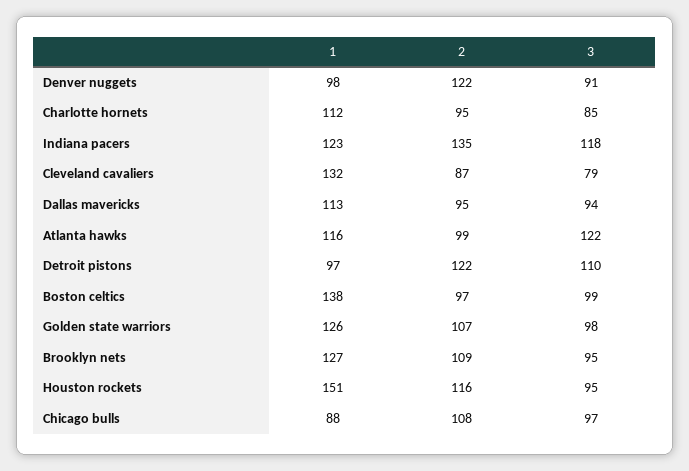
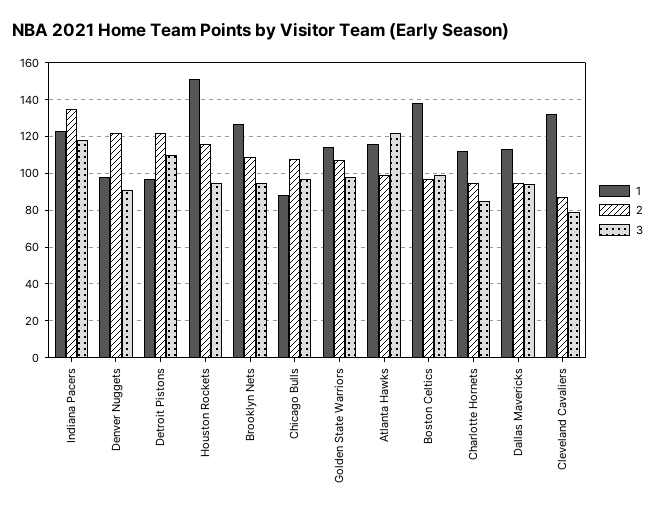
  {
    "1": {
      "Denver nuggets": 98,
      "Charlotte hornets": 112,
      "Indiana pacers": 123,
      "Cleveland cavaliers": 132,
      "Dallas mavericks": 113,
      "Atlanta hawks": 116,
      "Detroit pistons": 97,
      "Boston celtics": 138,
-     "Golden state warriors": 126,
+     "Golden state warriors": 115,
      "Brooklyn nets": 127,
      "Houston rockets": 151,
      "Chicago bulls": 88
    },
    "2": {
      "Denver nuggets": 122,
      "Charlotte hornets": 95,
      "Indiana pacers": 135,
      "Cleveland cavaliers": 87,
      "Dallas mavericks": 95,
      "Atlanta hawks": 99,
      "Detroit pistons": 122,
      "Boston celtics": 97,
      "Golden state warriors": 107,
      "Brooklyn nets": 109,
      "Houston rockets": 116,
      "Chicago bulls": 108
    },
    "3": {
      "Denver nuggets": 91,
      "Charlotte hornets": 85,
      "Indiana pacers": 118,
      "Cleveland cavaliers": 79,
      "Dallas mavericks": 94,
      "Atlanta hawks": 122,
      "Detroit pistons": 110,
      "Boston celtics": 99,
      "Golden state warriors": 98,
      "Brooklyn nets": 95,
      "Houston rockets": 95,
      "Chicago bulls": 97
    }
  }

